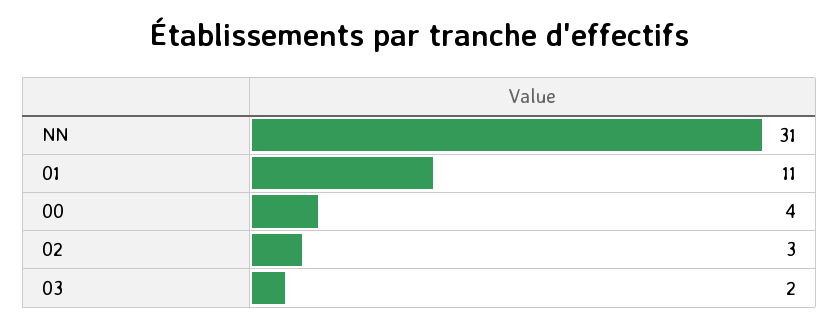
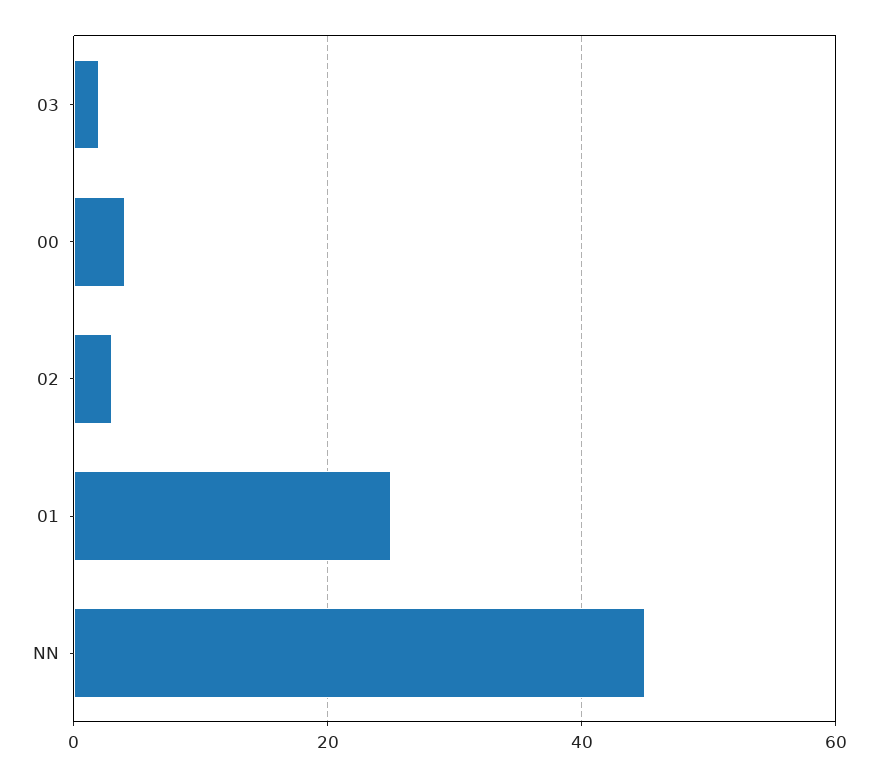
  {
-   "NN": 31,
+   "NN": 45,
-   "01": 11,
+   "01": 25,
    "00": 4,
    "02": 3,
    "03": 2
  }

